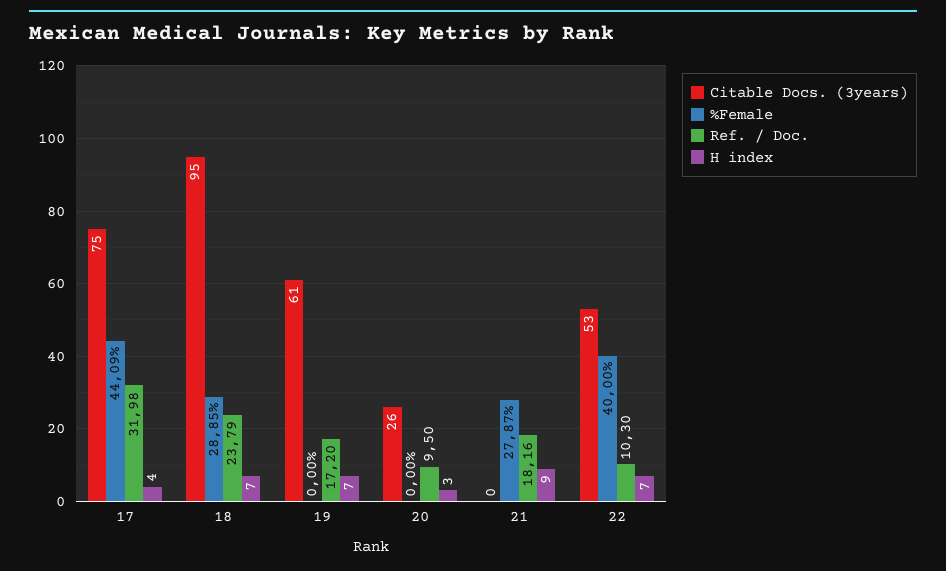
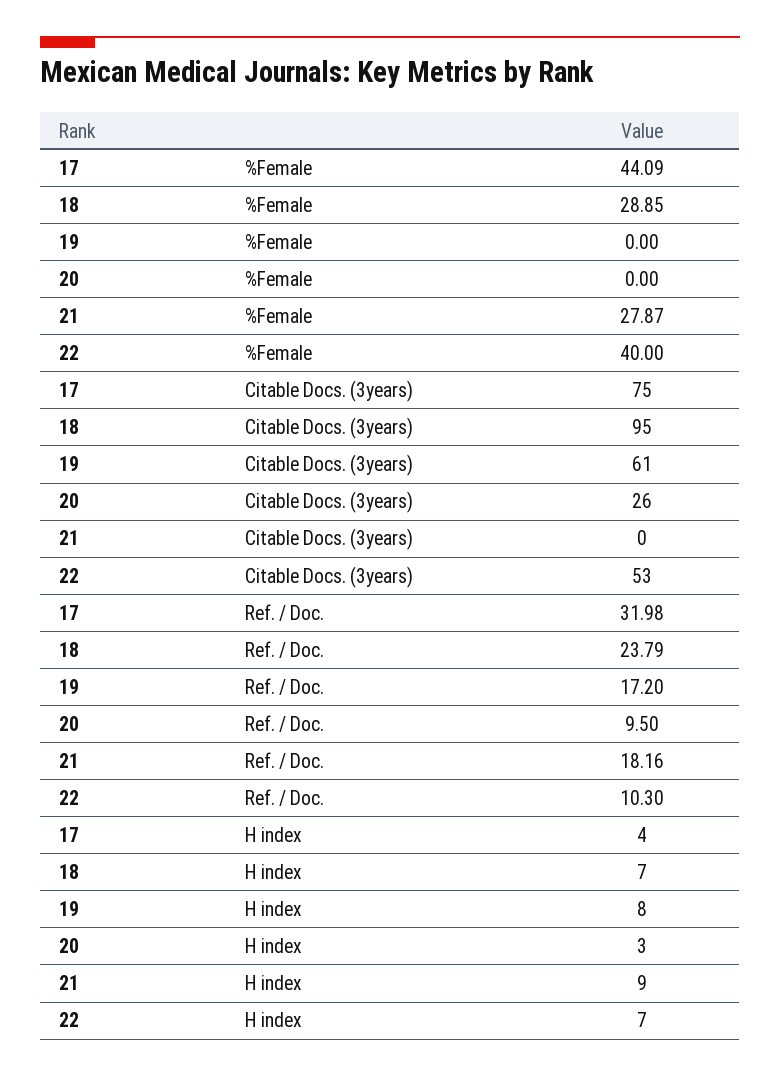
  {
    "Citable Docs. (3years)": {
      "17": 75,
      "18": 95,
      "19": 61,
      "20": 26,
      "21": 0,
      "22": 53
    },
    "%Female": {
      "17": 44.09,
      "18": 28.85,
      "19": 0,
      "20": 0,
      "21": 27.87,
      "22": 40
    },
    "Ref. / Doc.": {
      "17": 31.98,
      "18": 23.79,
      "19": 17.2,
      "20": 9.5,
      "21": 18.16,
      "22": 10.3
    },
    "H index": {
      "17": 4,
      "18": 7,
-     "19": 7,
+     "19": 8,
      "20": 3,
      "21": 9,
      "22": 7
    }
  }

